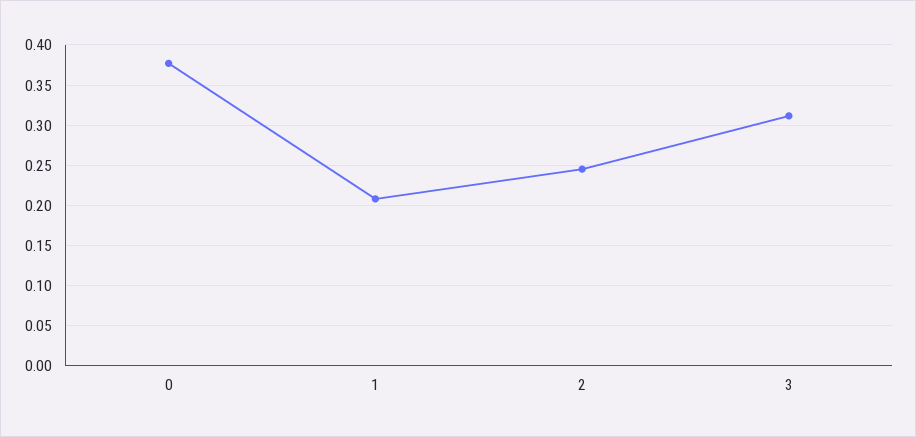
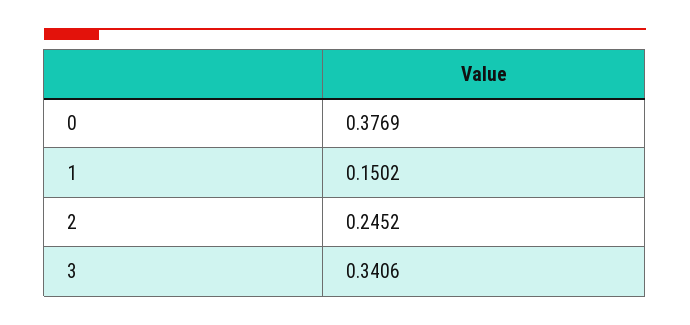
  {
    "0": 0.3769,
-   "1": 0.21,
+   "1": 0.1502,
    "2": 0.2452,
-   "3": 0.31
+   "3": 0.3406
  }

